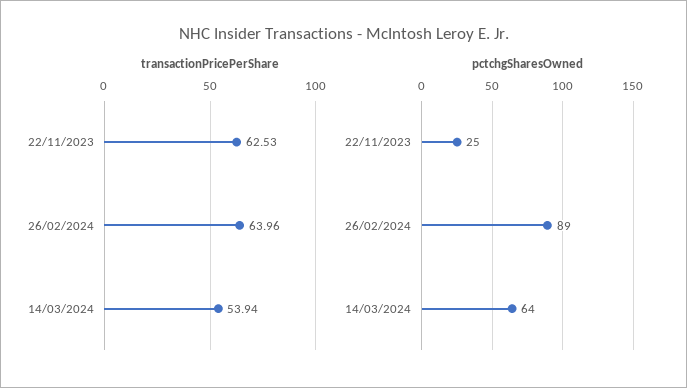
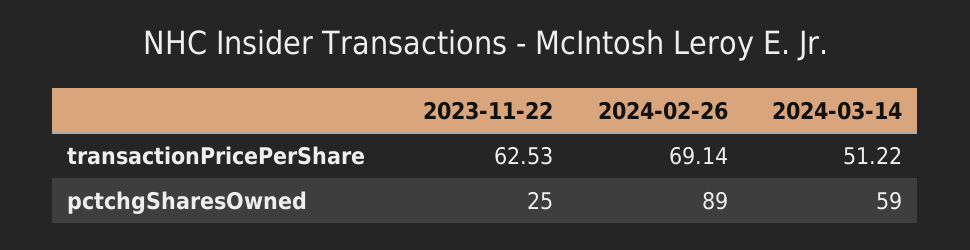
  {
    "transactionPricePerShare": {
      "22/11/2023": 62.53,
-     "26/02/2024": 63.96,
+     "26/02/2024": 69.14,
-     "14/03/2024": 53.94
+     "14/03/2024": 51.22
    },
    "pctchgSharesOwned": {
      "22/11/2023": 25,
      "26/02/2024": 89,
-     "14/03/2024": 64
+     "14/03/2024": 59
    }
  }

